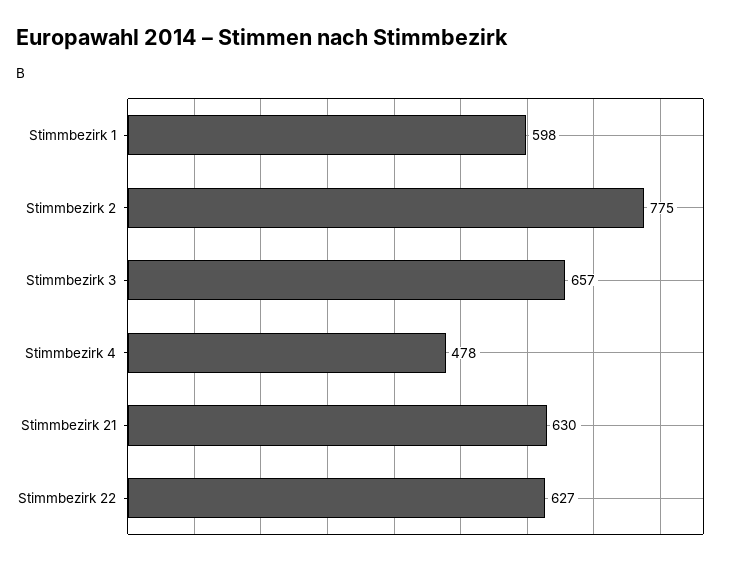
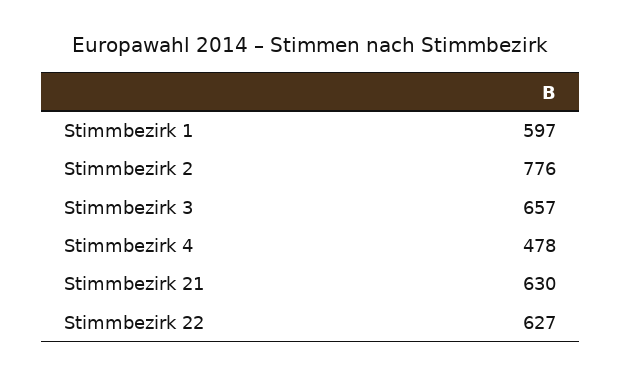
  {
-   "Stimmbezirk 1": 598,
+   "Stimmbezirk 1": 597,
-   "Stimmbezirk 2": 775,
+   "Stimmbezirk 2": 776,
    "Stimmbezirk 3": 657,
    "Stimmbezirk 4": 478,
    "Stimmbezirk 21": 630,
    "Stimmbezirk 22": 627
  }

